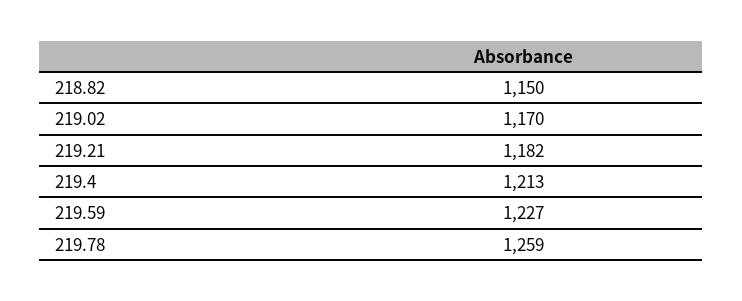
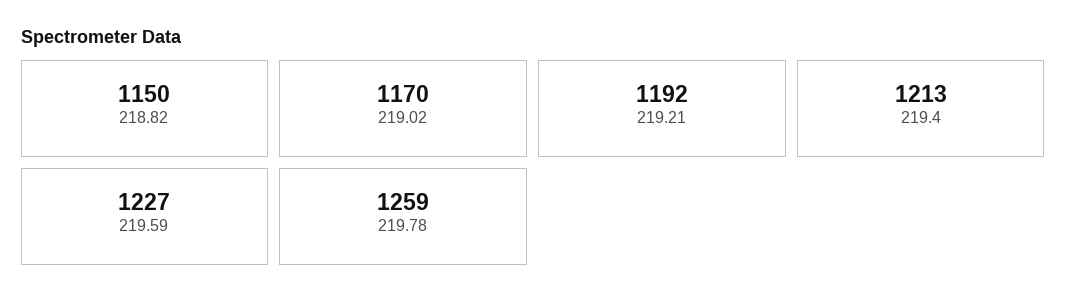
  {
    "218.82": 1150,
    "219.02": 1170,
-   "219.21": 1182,
+   "219.21": 1192,
    "219.4": 1213,
    "219.59": 1227,
    "219.78": 1259
  }

